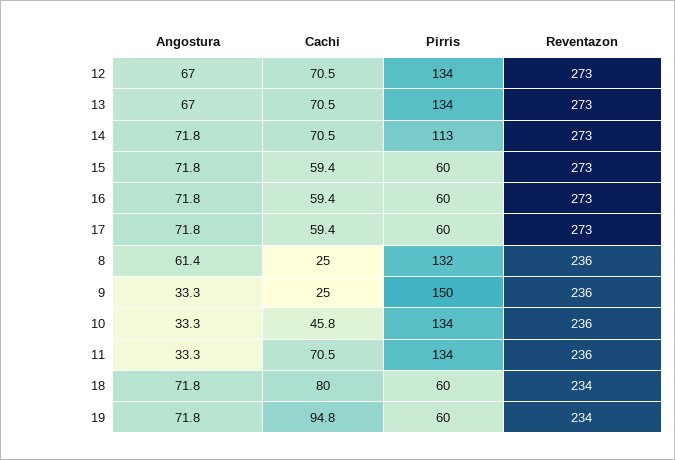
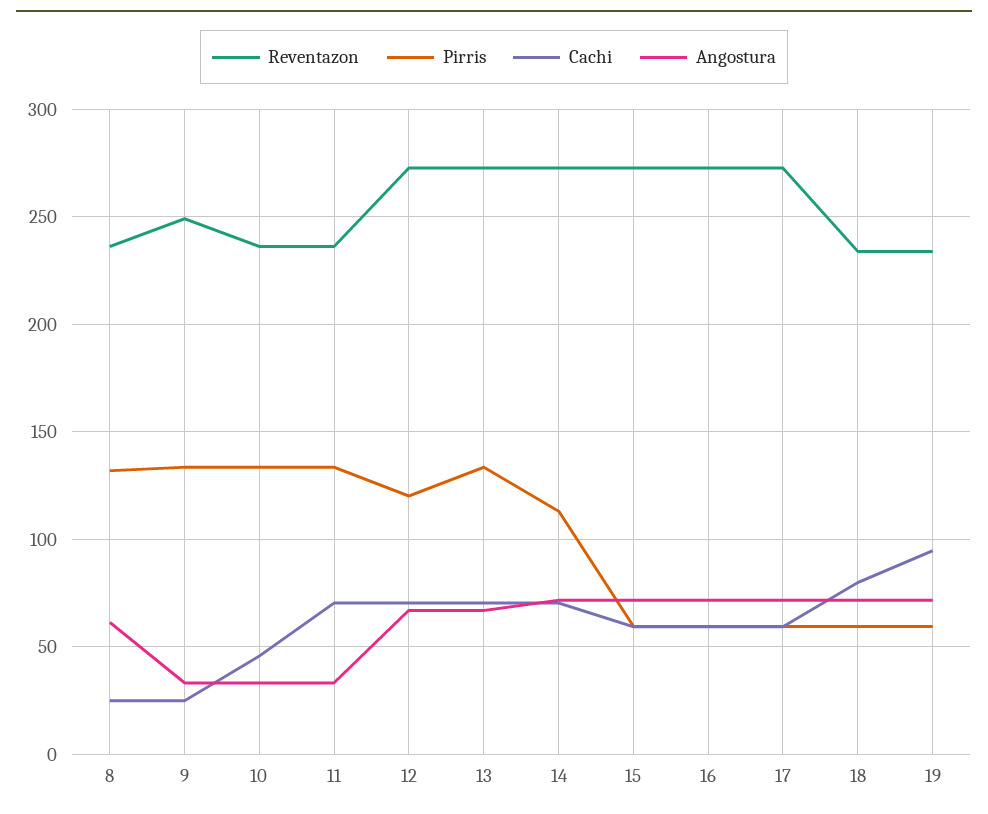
  {
    "Angostura": {
      "12": 67,
      "13": 67,
      "14": 71.8,
      "15": 71.8,
      "16": 71.8,
      "17": 71.8,
      "8": 61.4,
      "9": 33.3,
      "10": 33.3,
      "11": 33.3,
      "18": 71.8,
      "19": 71.8
    },
    "Cachi": {
      "12": 70.5,
      "13": 70.5,
      "14": 70.5,
      "15": 59.4,
      "16": 59.4,
      "17": 59.4,
      "8": 25,
      "9": 25,
      "10": 45.8,
      "11": 70.5,
      "18": 80,
      "19": 94.8
    },
    "Pirris": {
-     "12": 134,
+     "12": 120,
      "13": 134,
      "14": 113,
      "15": 60,
      "16": 60,
      "17": 60,
      "8": 132,
-     "9": 150,
+     "9": 135,
      "10": 134,
      "11": 134,
      "18": 60,
      "19": 60
    },
    "Reventazon": {
      "12": 273,
      "13": 273,
      "14": 273,
      "15": 273,
      "16": 273,
      "17": 273,
      "8": 236,
-     "9": 236,
+     "9": 250,
      "10": 236,
      "11": 236,
      "18": 234,
      "19": 234
    }
  }

